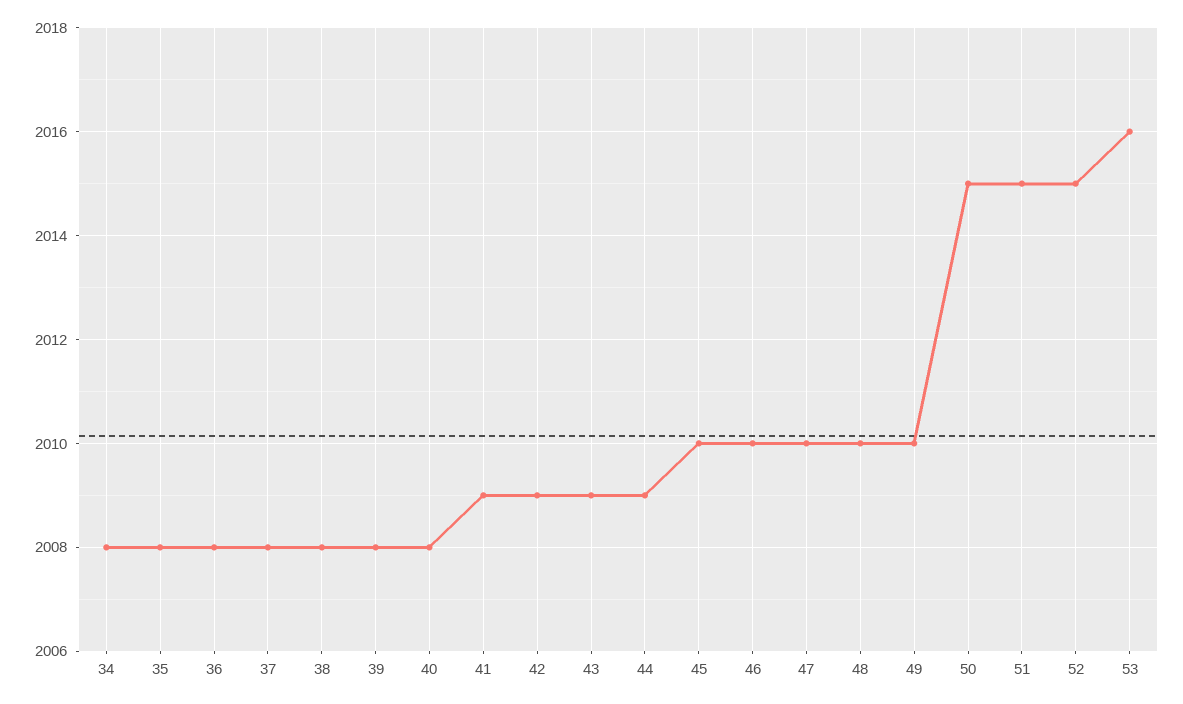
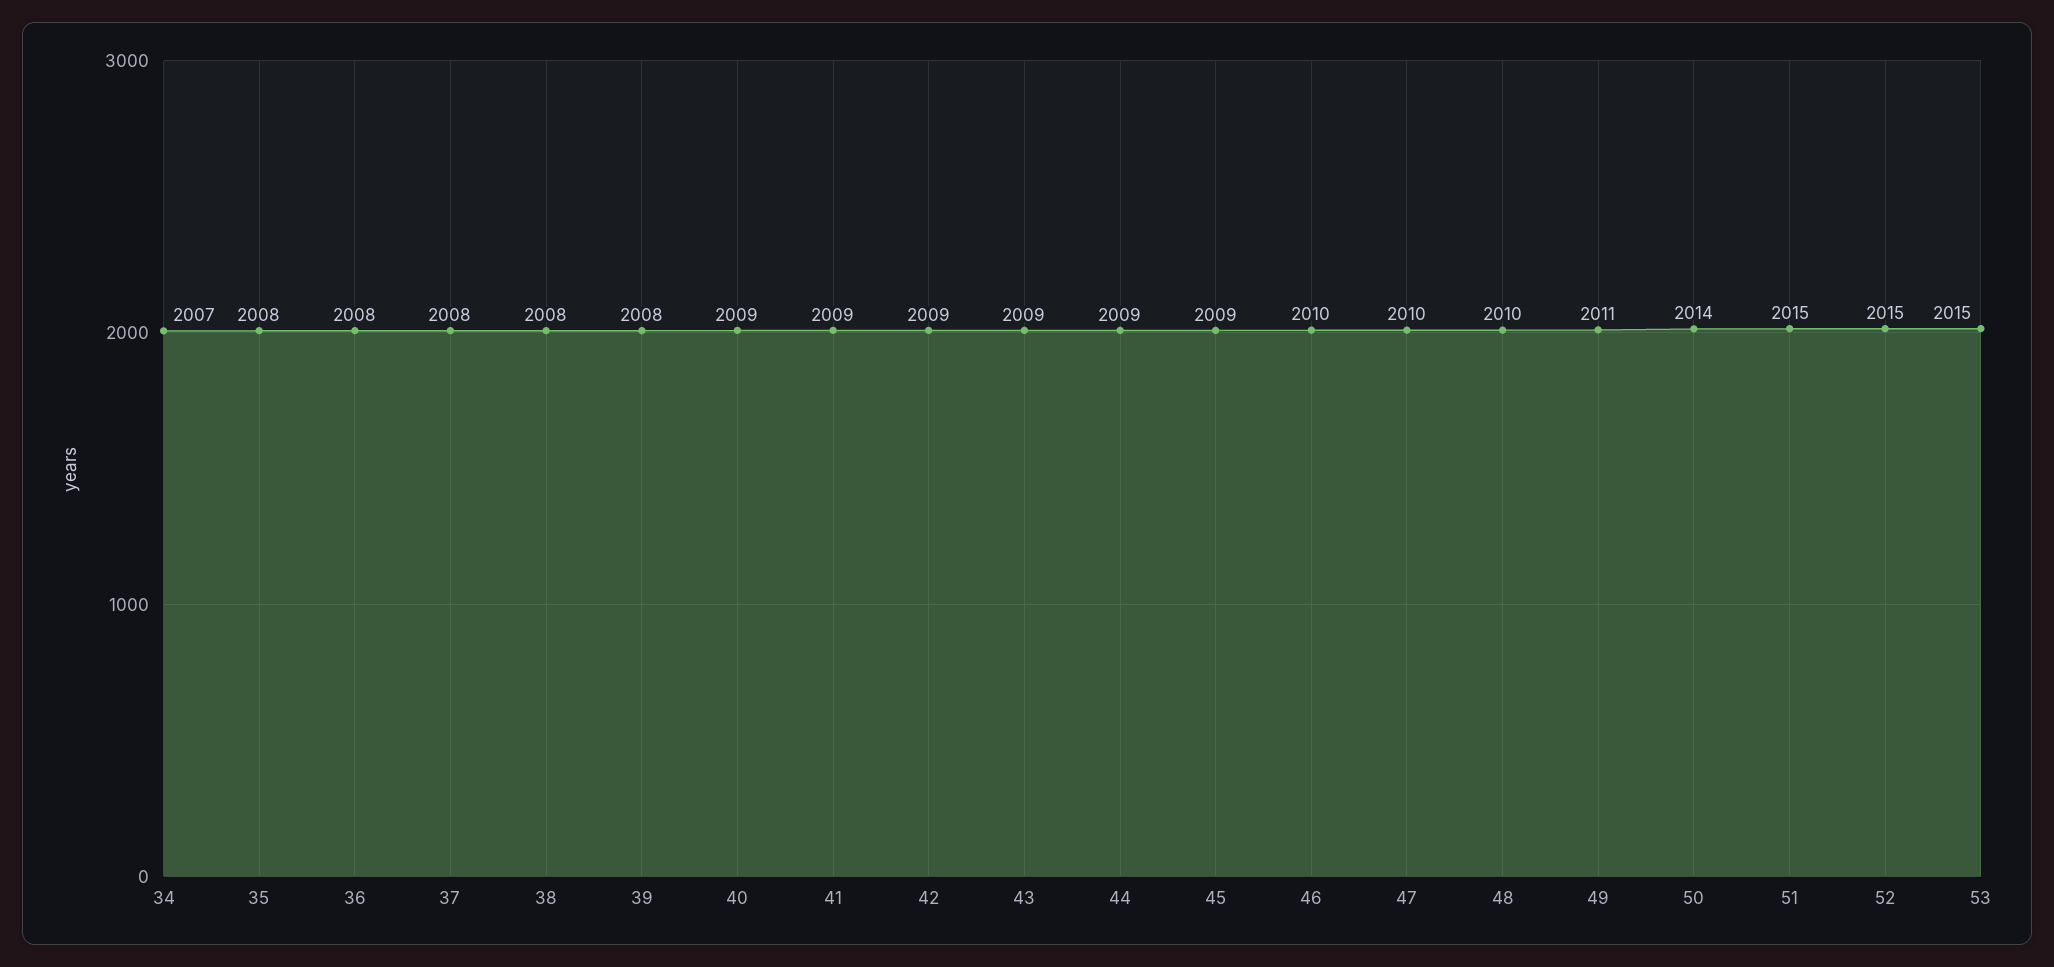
  {
-   "34": 2008,
+   "34": 2007,
    "35": 2008,
    "36": 2008,
    "37": 2008,
    "38": 2008,
    "39": 2008,
-   "40": 2008,
+   "40": 2009,
    "41": 2009,
    "42": 2009,
    "43": 2009,
    "44": 2009,
-   "45": 2010,
+   "45": 2009,
    "46": 2010,
    "47": 2010,
    "48": 2010,
-   "49": 2010,
+   "49": 2011,
-   "50": 2015,
+   "50": 2014,
    "51": 2015,
    "52": 2015,
-   "53": 2016
+   "53": 2015
  }

